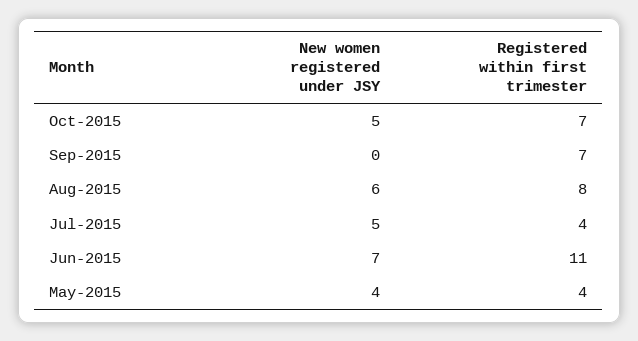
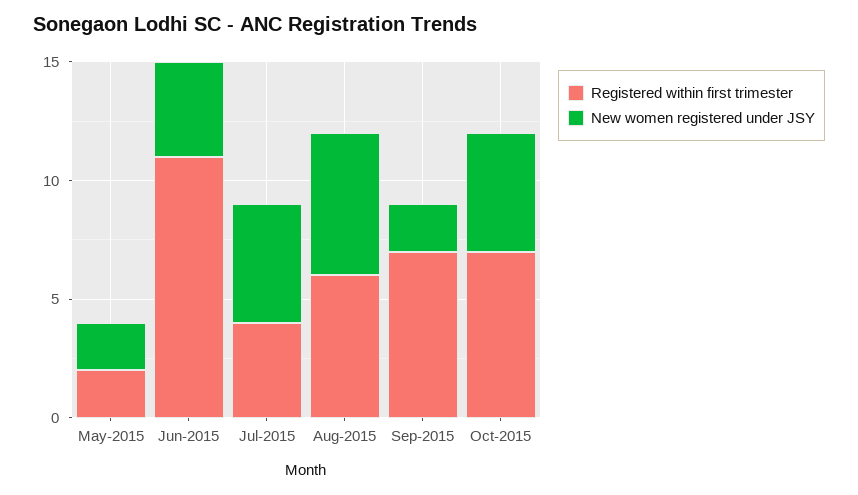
  {
    "New women registered under JSY": {
      "Oct-2015": 5,
-     "Sep-2015": 0,
+     "Sep-2015": 2,
      "Aug-2015": 6,
      "Jul-2015": 5,
-     "Jun-2015": 7,
+     "Jun-2015": 4,
-     "May-2015": 4
+     "May-2015": 2
    },
    "Registered within first trimester": {
      "Oct-2015": 7,
      "Sep-2015": 7,
-     "Aug-2015": 8,
+     "Aug-2015": 6,
      "Jul-2015": 4,
      "Jun-2015": 11,
-     "May-2015": 4
+     "May-2015": 2
    }
  }

